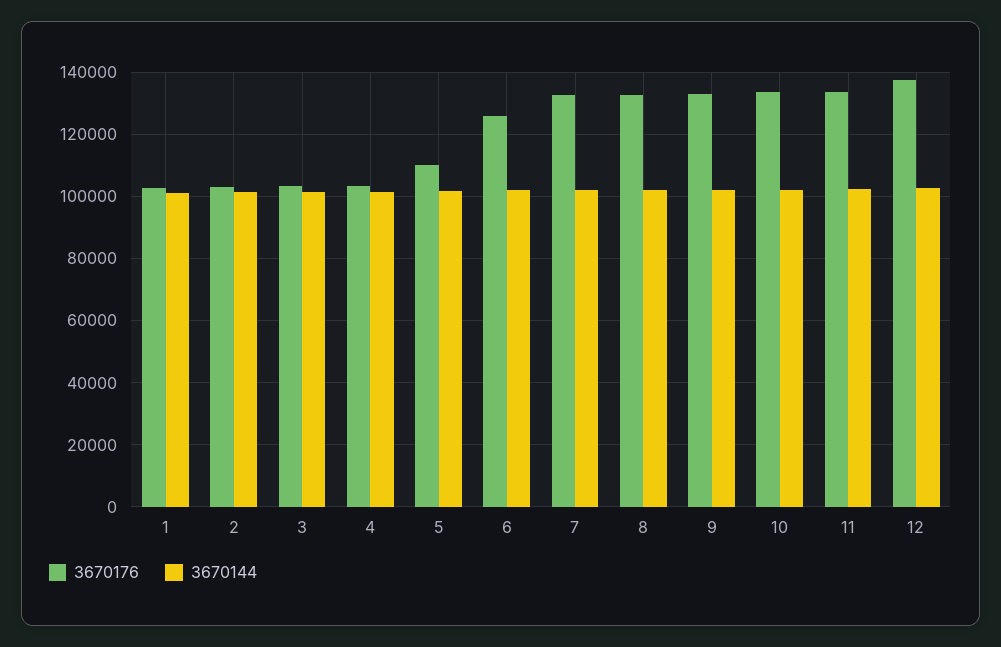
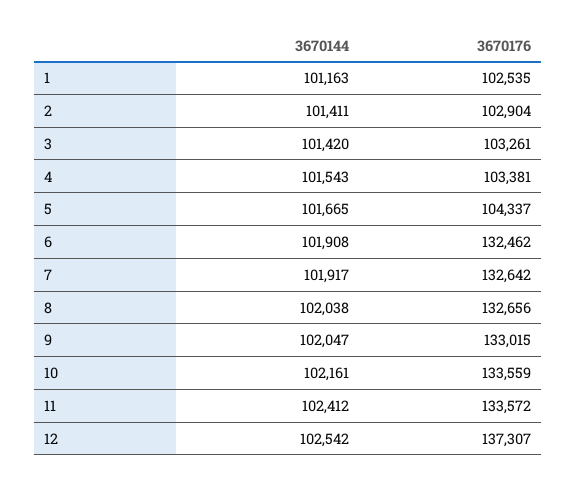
  {
    "3670176": {
      "1": 102535,
      "2": 102904,
      "3": 103261,
      "4": 103381,
-     "5": 110000,
+     "5": 104337,
-     "6": 126000,
+     "6": 132462,
      "7": 132642,
      "8": 132656,
      "9": 133015,
      "10": 133559,
      "11": 133572,
      "12": 137307
    },
    "3670144": {
      "1": 101163,
      "2": 101411,
      "3": 101420,
      "4": 101543,
      "5": 101665,
      "6": 101908,
      "7": 101917,
      "8": 102038,
      "9": 102047,
      "10": 102161,
      "11": 102412,
      "12": 102542
    }
  }

